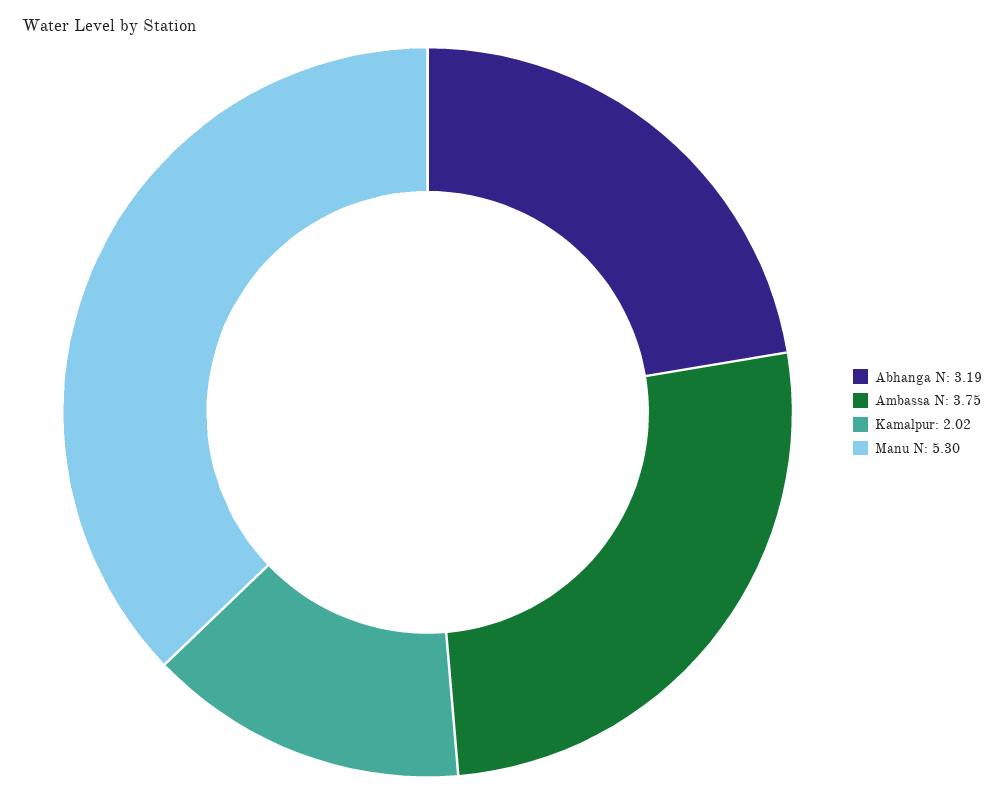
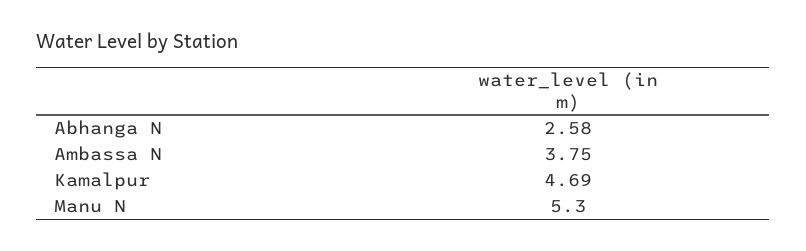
  {
-   "Abhanga N": 3.19,
+   "Abhanga N": 2.58,
    "Ambassa N": 3.75,
-   "Kamalpur": 2.02,
+   "Kamalpur": 4.69,
    "Manu N": 5.3
  }

